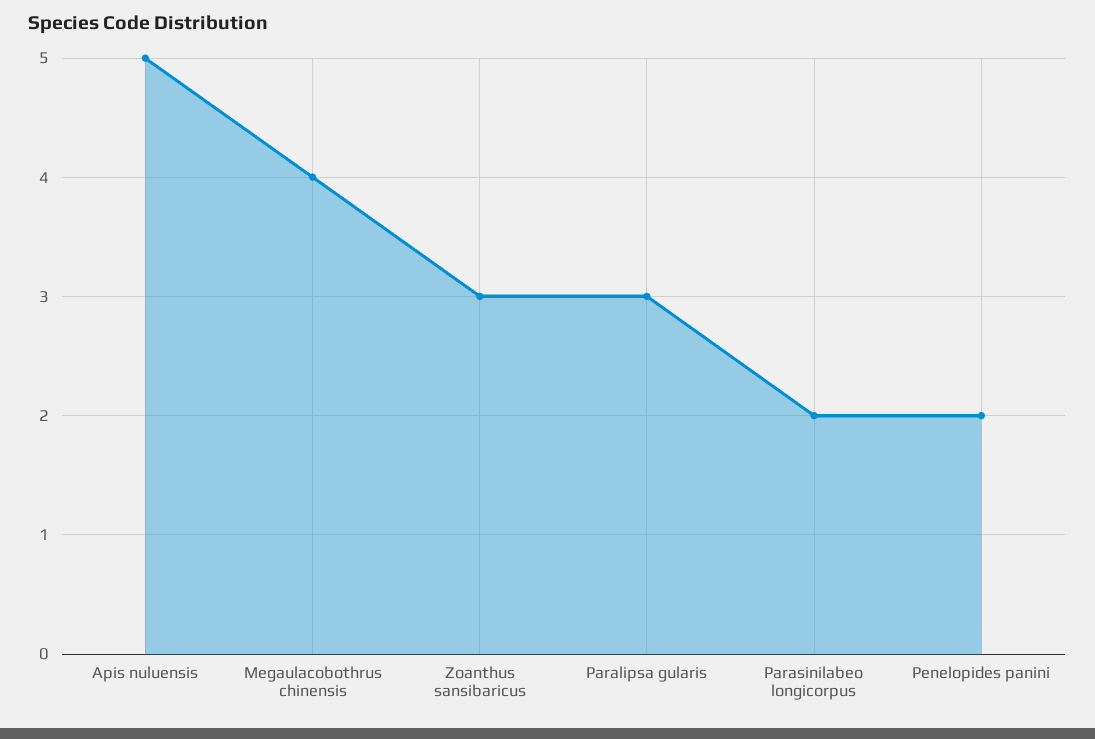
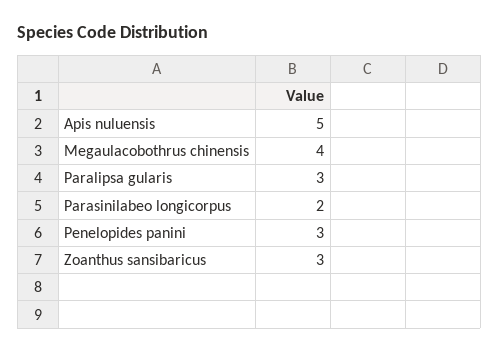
  {
    "Apis nuluensis": 5,
    "Megaulacobothrus chinensis": 4,
    "Zoanthus sansibaricus": 3,
    "Paralipsa gularis": 3,
    "Parasinilabeo longicorpus": 2,
-   "Penelopides panini": 2
+   "Penelopides panini": 3
  }

